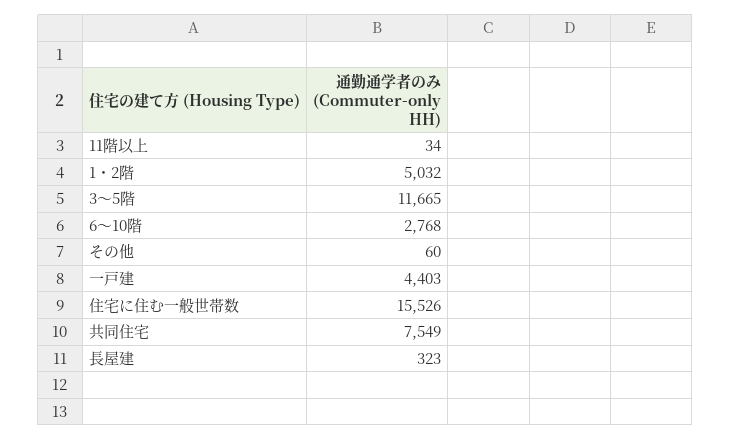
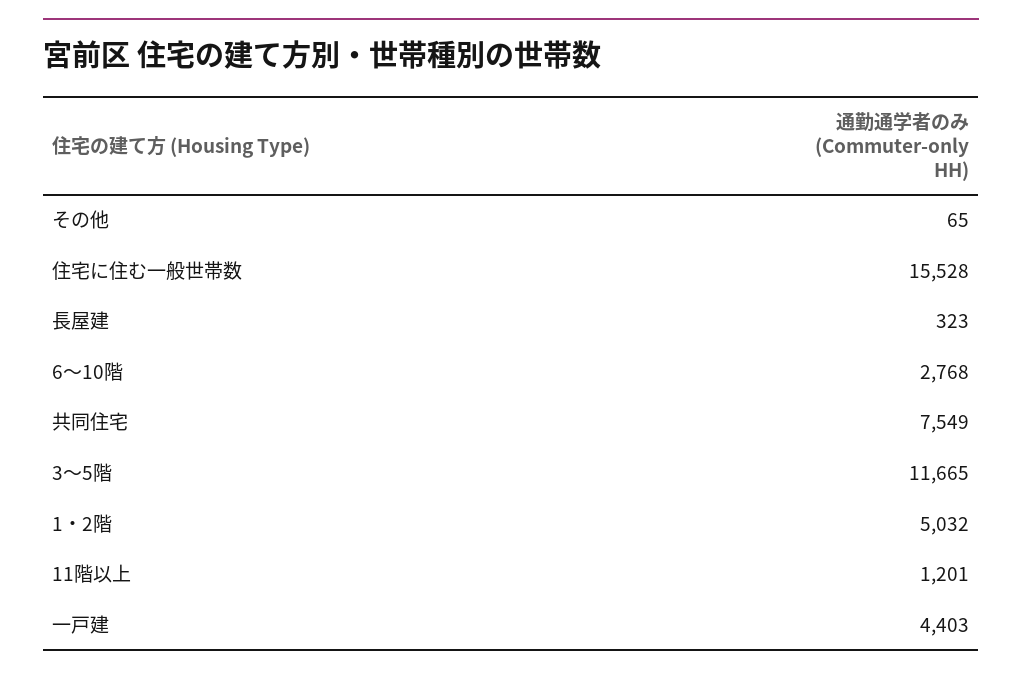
  {
-   "11階以上": 34,
+   "11階以上": 1201,
    "1・2階": 5032,
    "3～5階": 11665,
    "6～10階": 2768,
-   "その他": 60,
+   "その他": 65,
    "一戸建": 4403,
-   "住宅に住む一般世帯数": 15526,
+   "住宅に住む一般世帯数": 15528,
    "共同住宅": 7549,
    "長屋建": 323
  }

